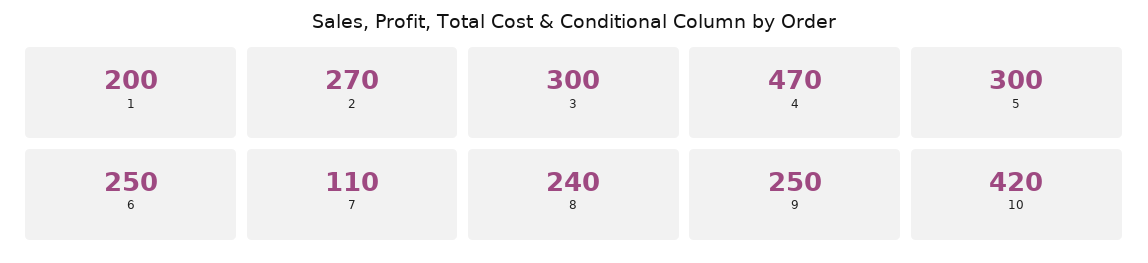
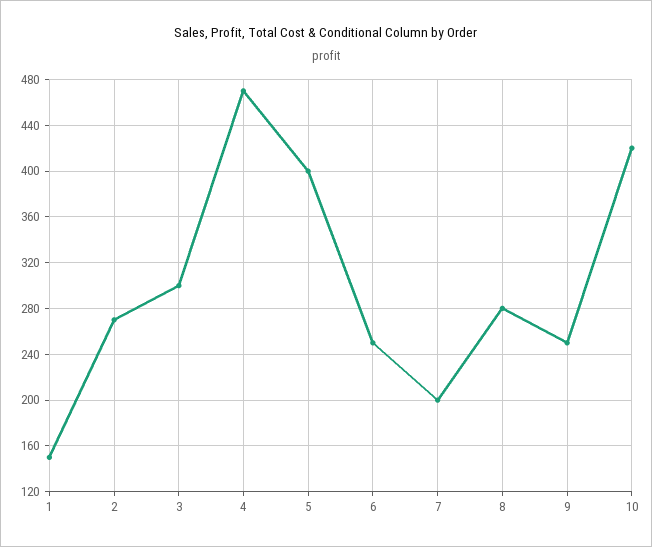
  {
-   "1": 200,
+   "1": 150,
    "2": 270,
    "3": 300,
    "4": 470,
-   "5": 300,
+   "5": 400,
    "6": 250,
-   "7": 110,
+   "7": 200,
-   "8": 240,
+   "8": 280,
    "9": 250,
    "10": 420
  }

